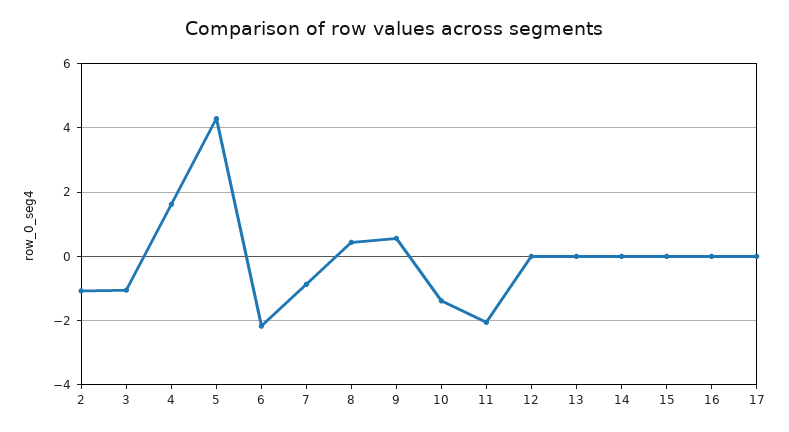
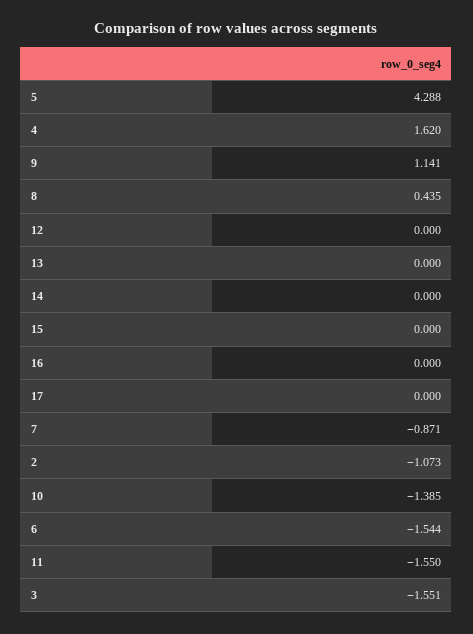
  {
    "2": -1.073,
-   "3": -1,
+   "3": -1.551,
    "4": 1.62,
    "5": 4.288,
-   "6": -2.2,
+   "6": -1.544,
    "7": -0.871,
    "8": 0.435,
-   "9": 0.6,
+   "9": 1.141,
    "10": -1.385,
-   "11": -2,
+   "11": -1.55,
    "12": 0,
    "13": 0,
    "14": 0,
    "15": 0,
    "16": 0,
    "17": 0
  }

